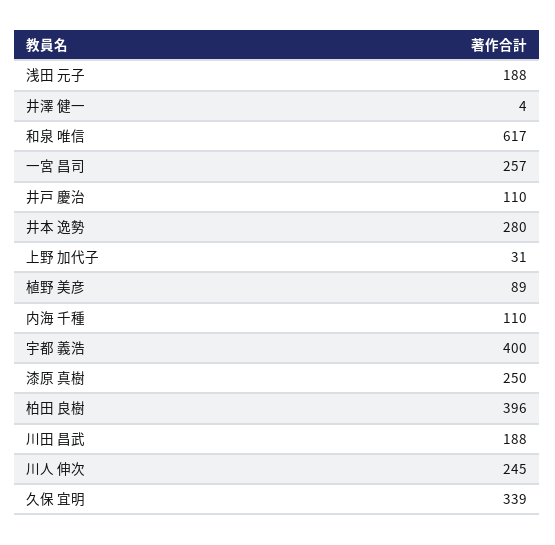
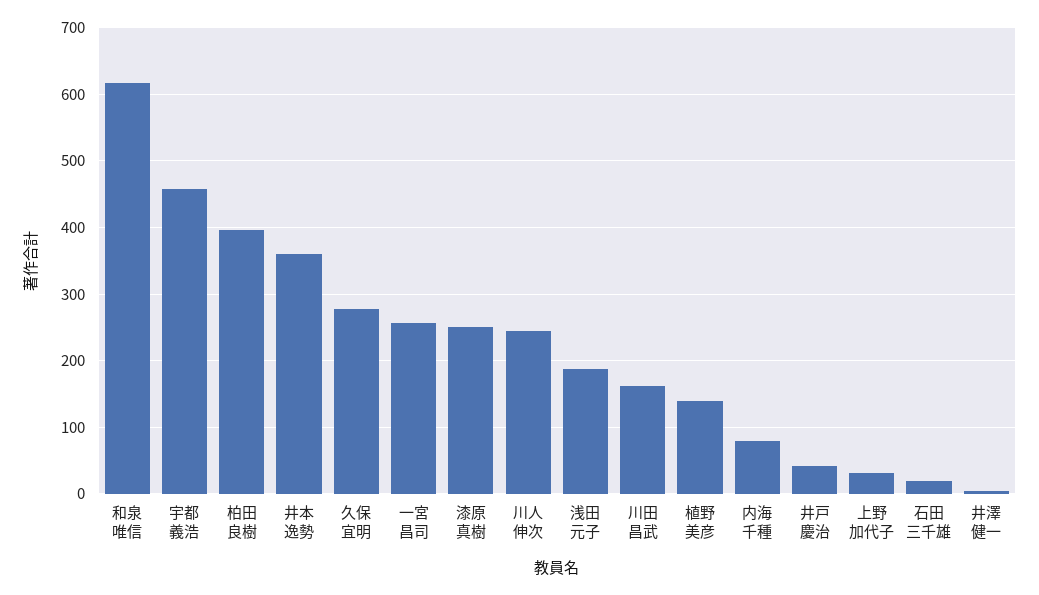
  {
    "浅田 元子": 188,
    "井澤 健一": 4,
    "和泉 唯信": 617,
    "一宮 昌司": 257,
-   "井戸 慶治": 110,
+   "井戸 慶治": 40,
-   "井本 逸勢": 280,
+   "井本 逸勢": 360,
    "上野 加代子": 31,
-   "植野 美彦": 89,
+   "植野 美彦": 140,
-   "内海 千種": 110,
+   "内海 千種": 80,
-   "宇都 義浩": 400,
+   "宇都 義浩": 460,
    "漆原 真樹": 250,
    "柏田 良樹": 396,
-   "川田 昌武": 188,
+   "川田 昌武": 160,
    "川人 伸次": 245,
-   "久保 宜明": 339
+   "久保 宜明": 280,
+   "石田 三千雄": 20
  }

